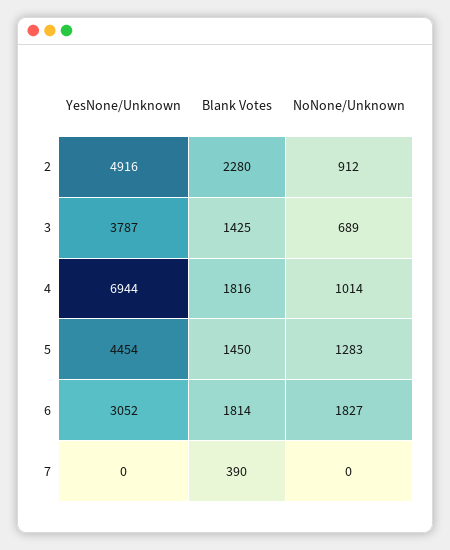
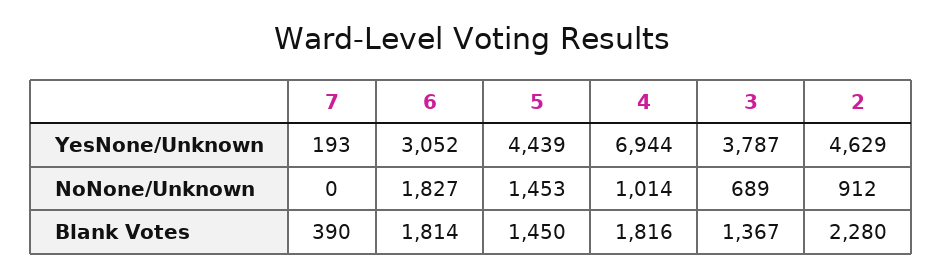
  {
    "YesNone/Unknown": {
-     "2": 4916,
+     "2": 4629,
      "3": 3787,
      "4": 6944,
-     "5": 4454,
+     "5": 4439,
      "6": 3052,
-     "7": 0
+     "7": 193
    },
    "Blank Votes": {
      "2": 2280,
-     "3": 1425,
+     "3": 1367,
      "4": 1816,
      "5": 1450,
      "6": 1814,
      "7": 390
    },
    "NoNone/Unknown": {
      "2": 912,
      "3": 689,
      "4": 1014,
-     "5": 1283,
+     "5": 1453,
      "6": 1827,
      "7": 0
    }
  }

